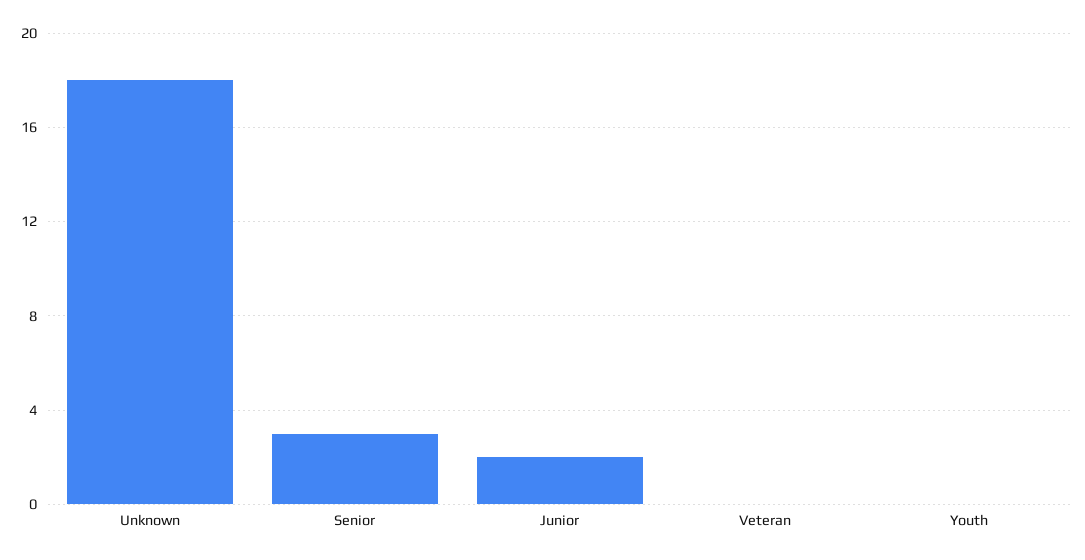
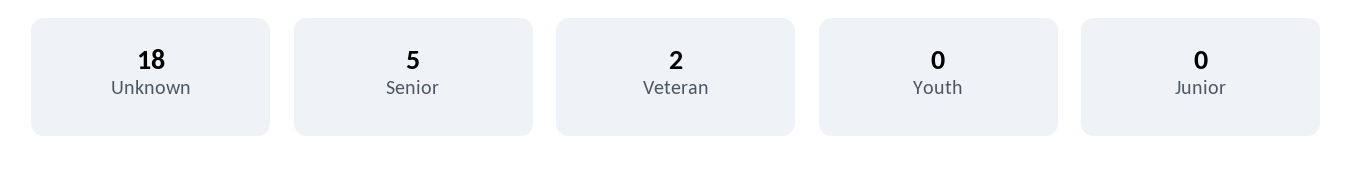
  {
    "Unknown": 18,
-   "Senior": 3,
+   "Senior": 5,
-   "Junior": 2,
+   "Junior": 0,
-   "Veteran": 0,
+   "Veteran": 2,
    "Youth": 0
  }

